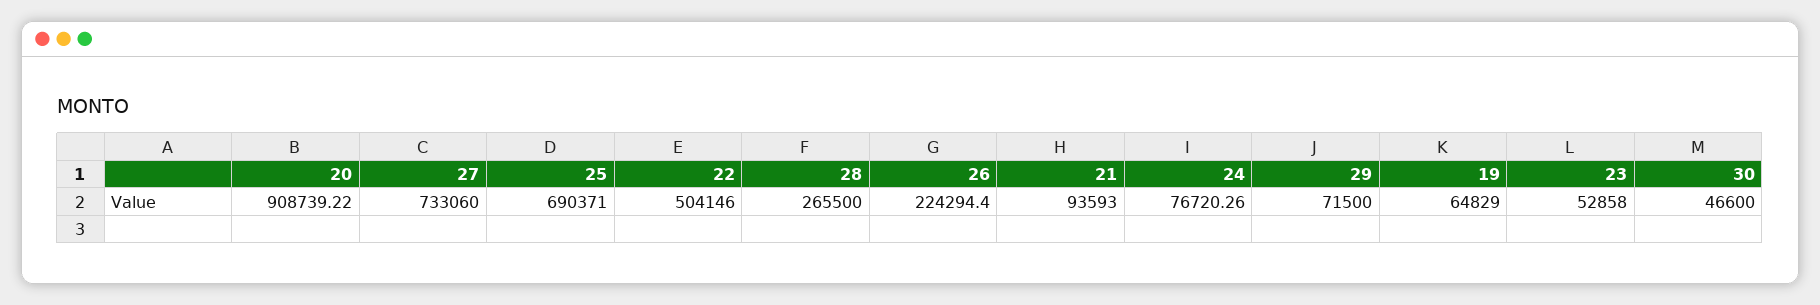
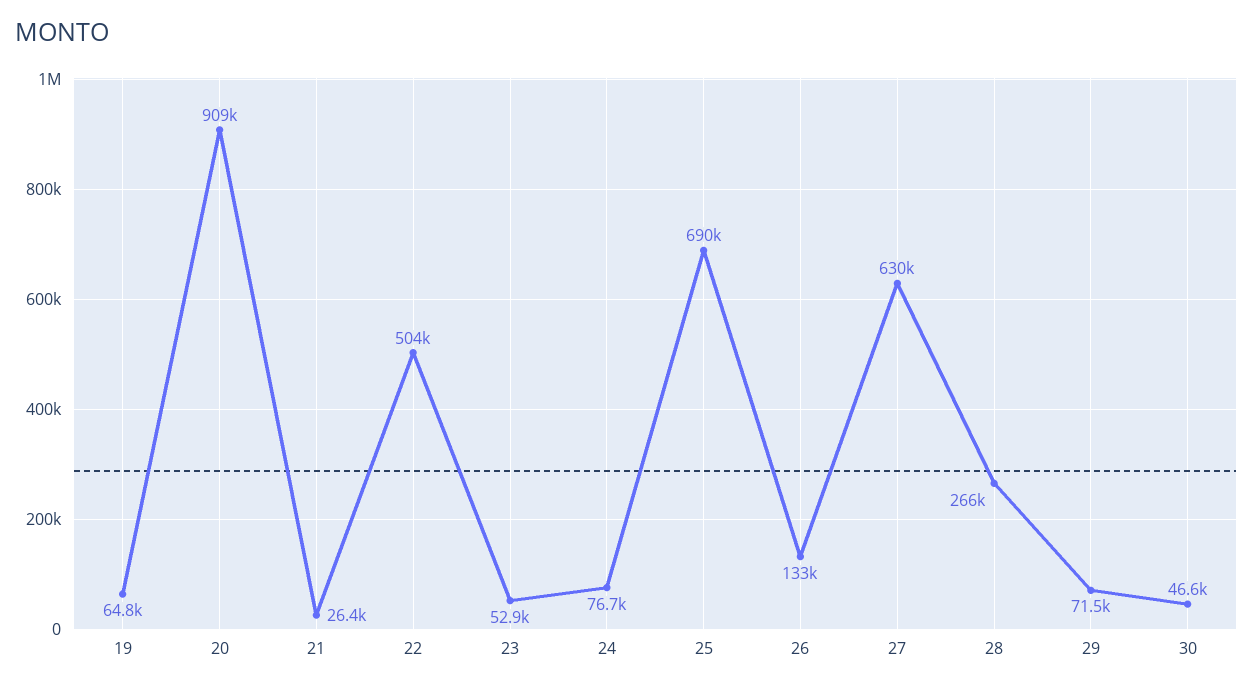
  {
    "20": 908739.22,
-   "27": 733060,
+   "27": 630000,
    "25": 690371,
    "22": 504146,
    "28": 265500,
-   "26": 224294.4,
+   "26": 133000,
-   "21": 93593,
+   "21": 26400,
    "24": 76720.26,
    "29": 71500,
    "19": 64829,
    "23": 52858,
    "30": 46600
  }

